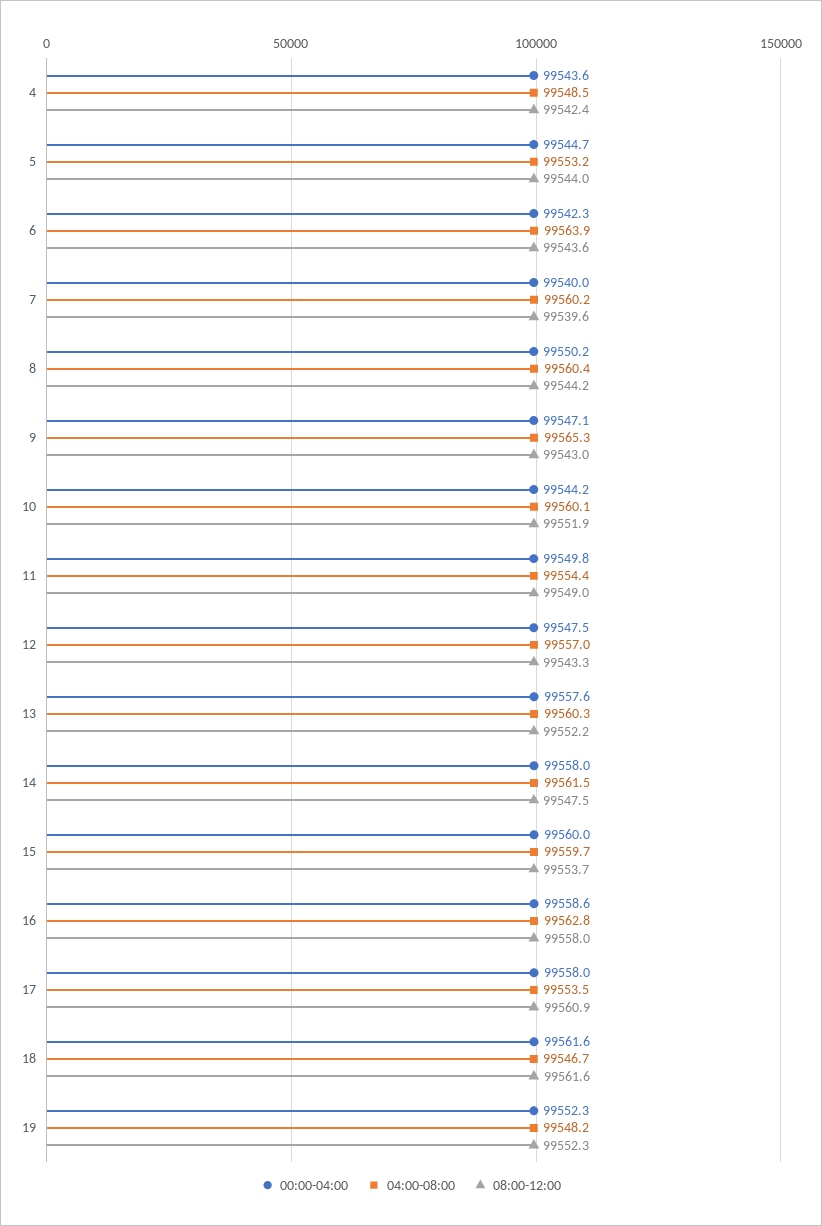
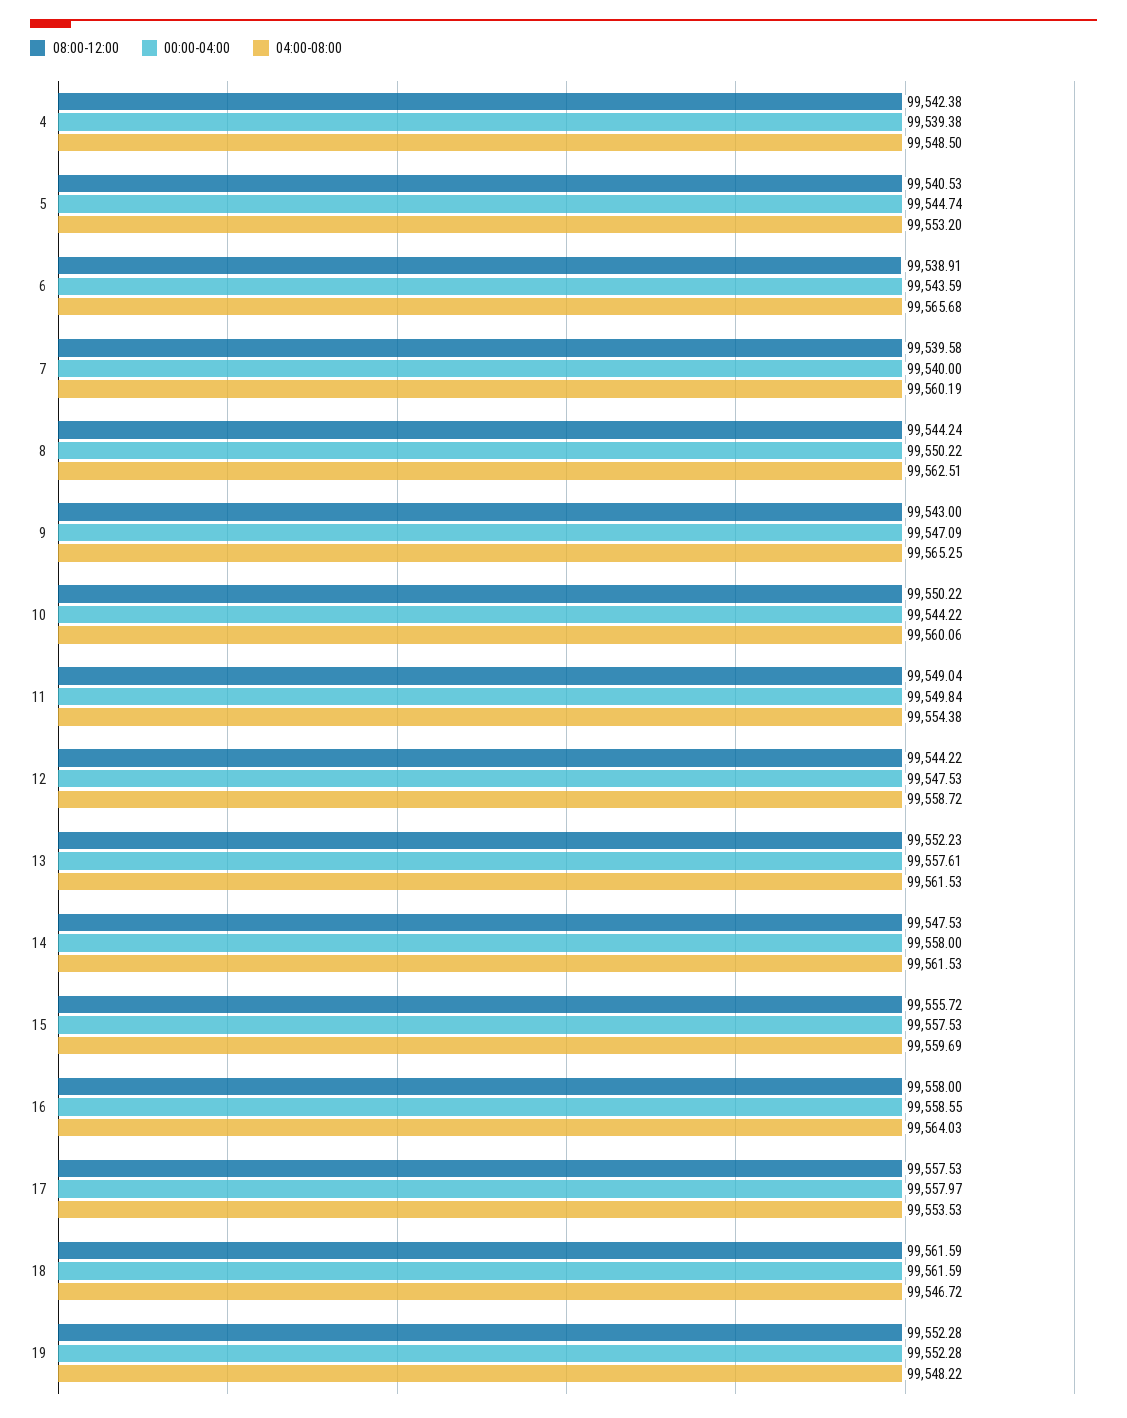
  {
    "00:00-04:00": {
-     "4": 99543.6,
+     "4": 99539.38,
      "5": 99544.74,
-     "6": 99542.3,
+     "6": 99543.59,
      "7": 99540,
      "8": 99550.22,
      "9": 99547.09,
      "10": 99544.22,
      "11": 99549.84,
      "12": 99547.53,
      "13": 99557.61,
      "14": 99558,
-     "15": 99560,
+     "15": 99557.53,
      "16": 99558.55,
      "17": 99557.97,
      "18": 99561.59,
      "19": 99552.28
    },
    "04:00-08:00": {
      "4": 99548.5,
      "5": 99553.2,
-     "6": 99563.9,
+     "6": 99565.68,
      "7": 99560.19,
-     "8": 99560.4,
+     "8": 99562.51,
      "9": 99565.25,
      "10": 99560.06,
      "11": 99554.38,
-     "12": 99557,
+     "12": 99558.72,
-     "13": 99560.3,
+     "13": 99561.53,
      "14": 99561.53,
      "15": 99559.69,
-     "16": 99562.8,
+     "16": 99564.03,
      "17": 99553.53,
      "18": 99546.72,
      "19": 99548.22
    },
    "08:00-12:00": {
      "4": 99542.38,
-     "5": 99544,
+     "5": 99540.53,
-     "6": 99543.6,
+     "6": 99538.91,
      "7": 99539.58,
      "8": 99544.24,
      "9": 99543,
-     "10": 99551.9,
+     "10": 99550.22,
      "11": 99549.04,
-     "12": 99543.3,
+     "12": 99544.22,
      "13": 99552.23,
      "14": 99547.53,
-     "15": 99553.7,
+     "15": 99555.72,
      "16": 99558,
-     "17": 99560.9,
+     "17": 99557.53,
      "18": 99561.59,
      "19": 99552.28
    }
  }

